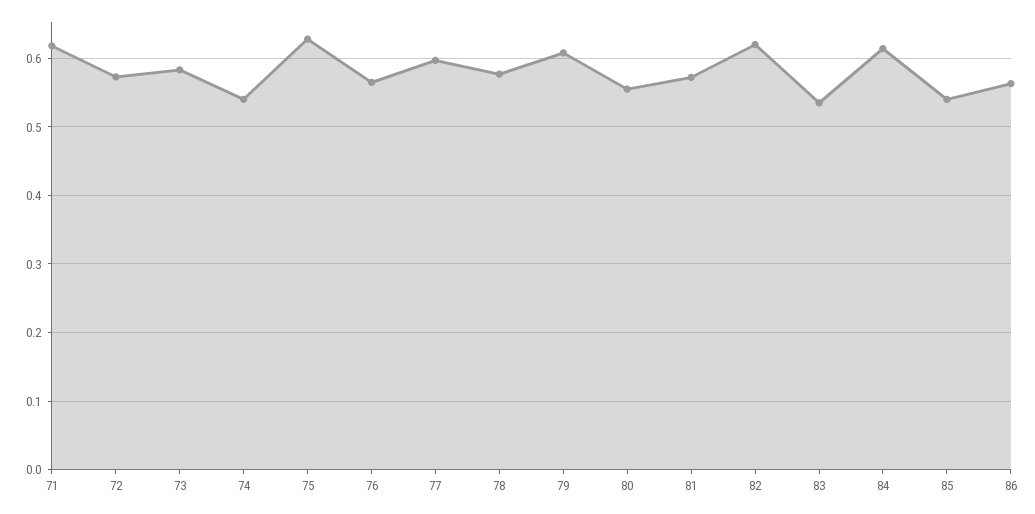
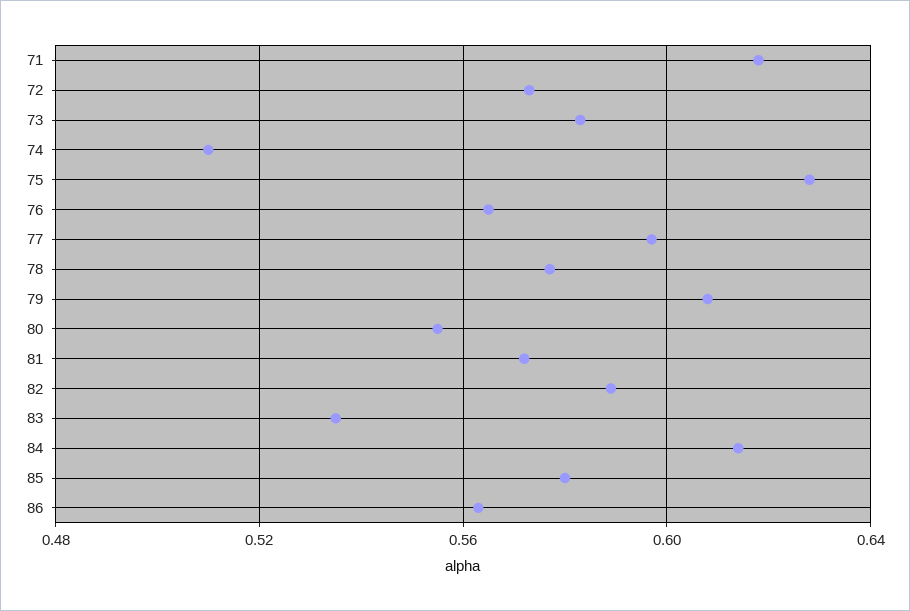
  {
    "71": 0.62,
    "72": 0.575,
    "73": 0.585,
-   "74": 0.54,
+   "74": 0.51,
    "75": 0.63,
    "76": 0.565,
    "77": 0.595,
    "78": 0.575,
    "79": 0.61,
    "80": 0.555,
    "81": 0.57,
-   "82": 0.62,
+   "82": 0.59,
    "83": 0.535,
    "84": 0.615,
-   "85": 0.54,
+   "85": 0.58,
    "86": 0.565
  }

